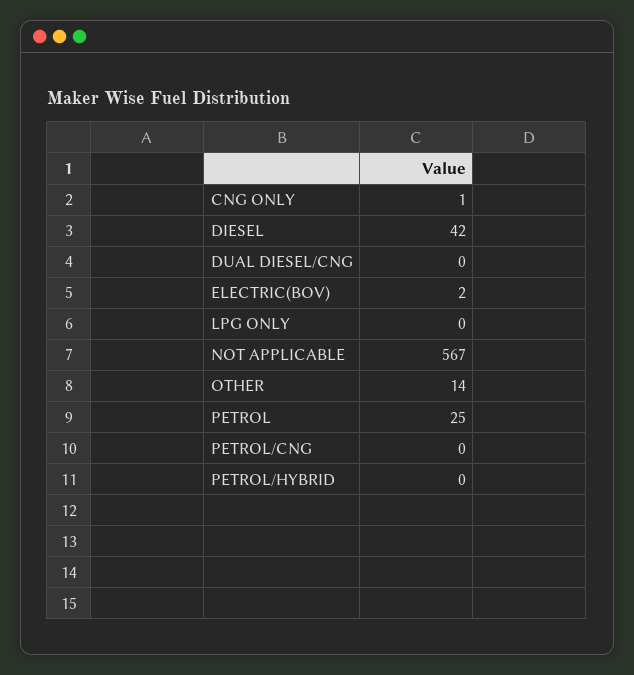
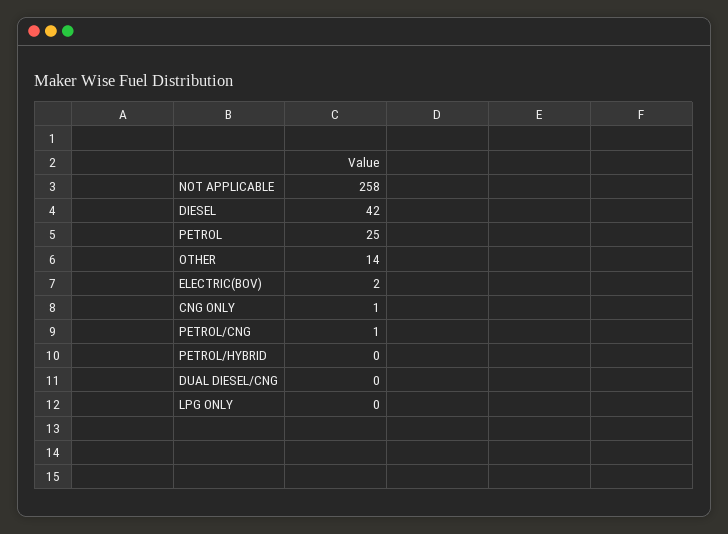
  {
    "CNG ONLY": 1,
    "DIESEL": 42,
    "DUAL DIESEL/CNG": 0,
    "ELECTRIC(BOV)": 2,
    "LPG ONLY": 0,
-   "NOT APPLICABLE": 567,
+   "NOT APPLICABLE": 258,
    "OTHER": 14,
    "PETROL": 25,
-   "PETROL/CNG": 0,
+   "PETROL/CNG": 1,
    "PETROL/HYBRID": 0
  }

